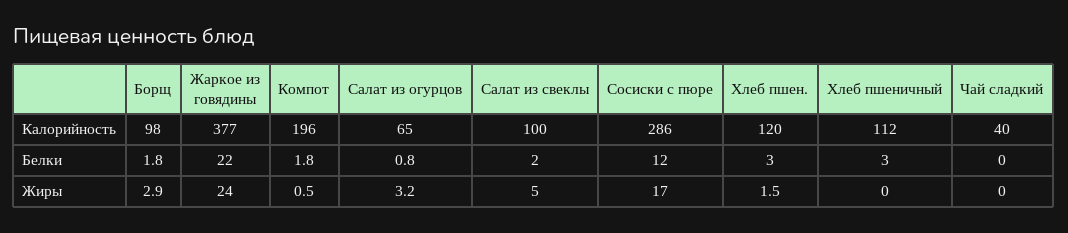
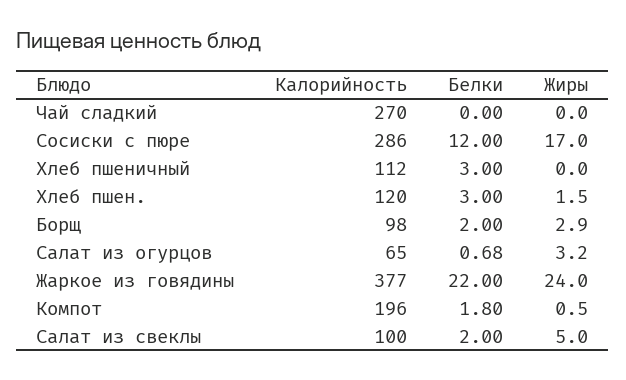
  {
    "Борщ": {
      "Калорийность": 98,
-     "Белки": 1.8,
+     "Белки": 2,
      "Жиры": 2.9
    },
    "Жаркое из говядины": {
      "Калорийность": 377,
      "Белки": 22,
      "Жиры": 24
    },
    "Компот": {
      "Калорийность": 196,
      "Белки": 1.8,
      "Жиры": 0.5
    },
    "Салат из огурцов": {
      "Калорийность": 65,
-     "Белки": 0.8,
+     "Белки": 0.68,
      "Жиры": 3.2
    },
    "Салат из свеклы": {
      "Калорийность": 100,
      "Белки": 2,
      "Жиры": 5
    },
    "Сосиски с пюре": {
      "Калорийность": 286,
      "Белки": 12,
      "Жиры": 17
    },
    "Хлеб пшен.": {
      "Калорийность": 120,
      "Белки": 3,
      "Жиры": 1.5
    },
    "Хлеб пшеничный": {
      "Калорийность": 112,
      "Белки": 3,
      "Жиры": 0
    },
    "Чай сладкий": {
-     "Калорийность": 40,
+     "Калорийность": 270,
      "Белки": 0,
      "Жиры": 0
    }
  }

